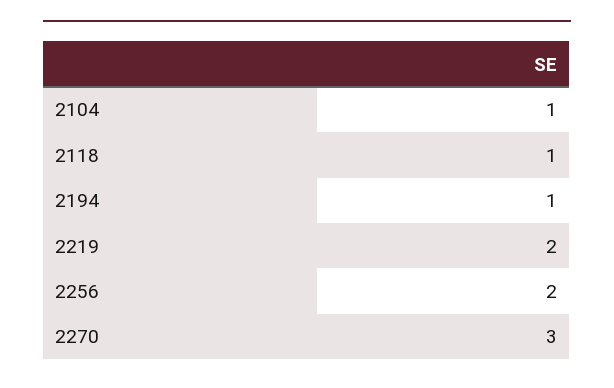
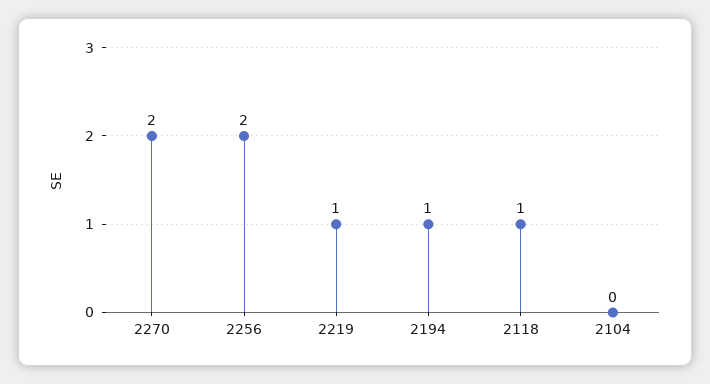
  {
-   "2104": 1,
+   "2104": 0,
    "2118": 1,
    "2194": 1,
-   "2219": 2,
+   "2219": 1,
    "2256": 2,
-   "2270": 3
+   "2270": 2
  }

